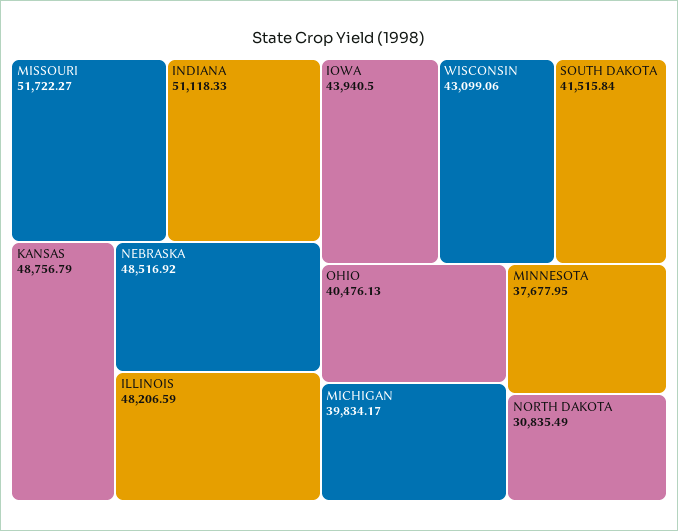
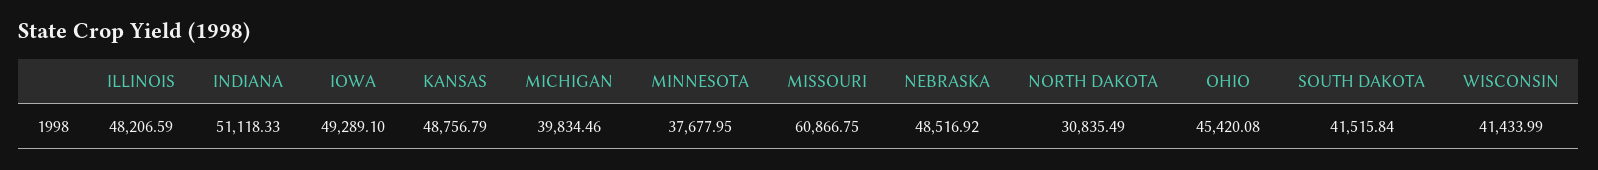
  {
-   "MISSOURI": 51722.27,
+   "MISSOURI": 60866.75,
    "INDIANA": 51118.33,
    "KANSAS": 48756.79,
    "NEBRASKA": 48516.92,
    "ILLINOIS": 48206.59,
-   "IOWA": 43940.5,
+   "IOWA": 49289.1,
-   "WISCONSIN": 43099.06,
+   "WISCONSIN": 41433.99,
    "SOUTH DAKOTA": 41515.84,
-   "OHIO": 40476.13,
+   "OHIO": 45420.08,
-   "MICHIGAN": 39834.17,
+   "MICHIGAN": 39834.46,
    "MINNESOTA": 37677.95,
    "NORTH DAKOTA": 30835.49
  }

